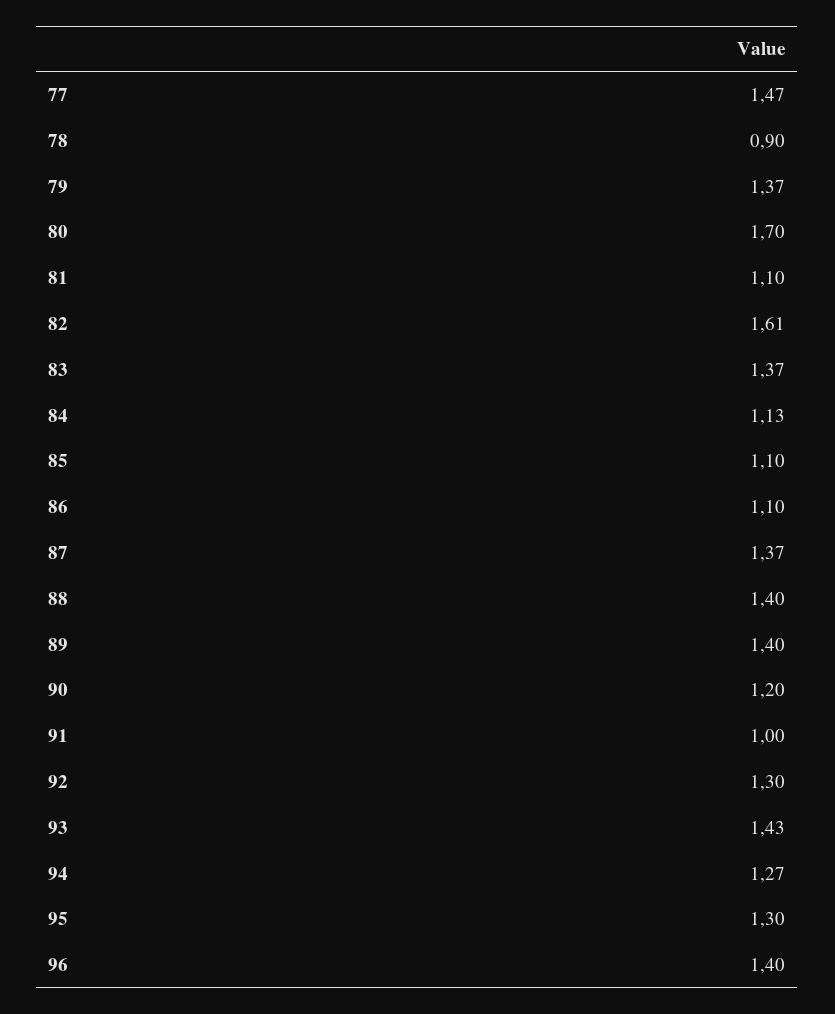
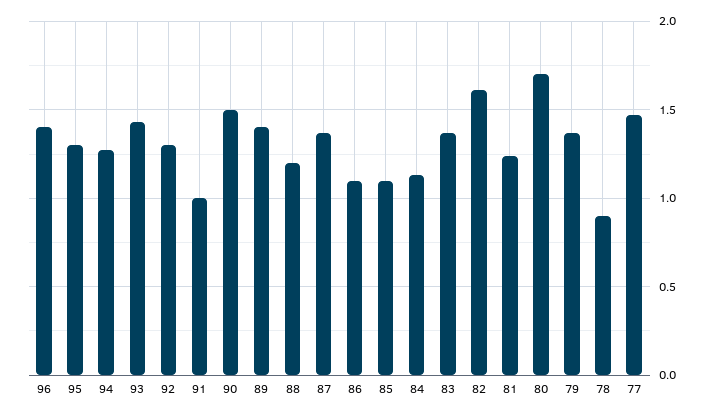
  {
    "77": 1.47,
    "78": 0.9,
    "79": 1.37,
    "80": 1.7,
-   "81": 1.1,
+   "81": 1.25,
    "82": 1.61,
    "83": 1.37,
    "84": 1.13,
    "85": 1.1,
    "86": 1.1,
    "87": 1.37,
-   "88": 1.4,
+   "88": 1.2,
    "89": 1.4,
-   "90": 1.2,
+   "90": 1.5,
    "91": 1,
    "92": 1.3,
    "93": 1.43,
    "94": 1.27,
    "95": 1.3,
    "96": 1.4
  }

